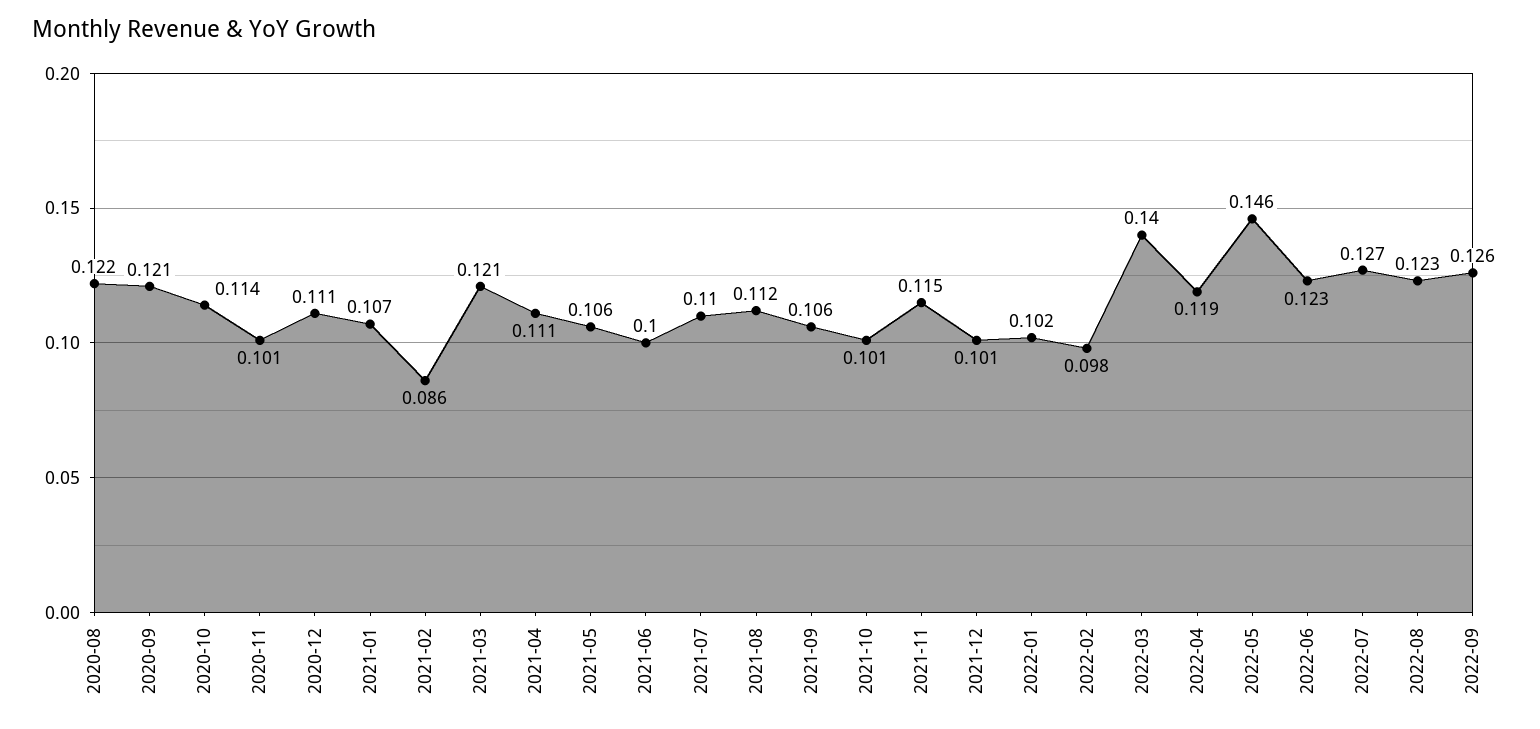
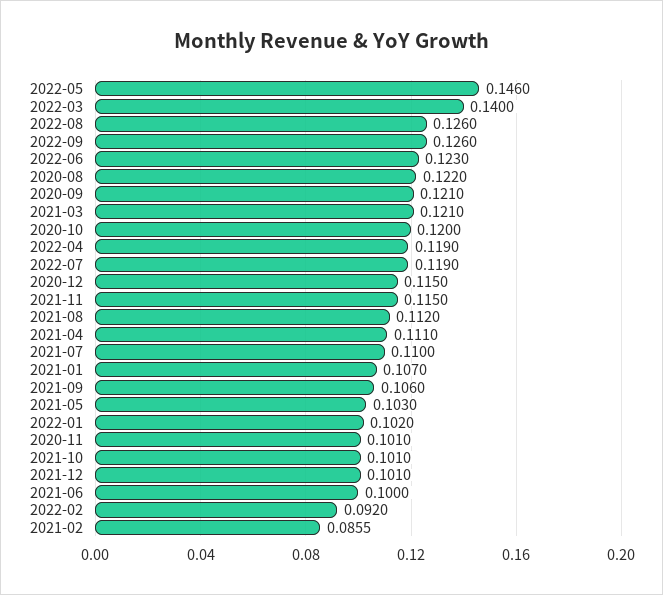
  {
    "2020-08": 0.122,
    "2020-09": 0.121,
-   "2020-10": 0.114,
+   "2020-10": 0.12,
    "2020-11": 0.101,
-   "2020-12": 0.111,
+   "2020-12": 0.115,
    "2021-01": 0.107,
    "2021-02": 0.0855,
    "2021-03": 0.121,
    "2021-04": 0.111,
-   "2021-05": 0.106,
+   "2021-05": 0.103,
    "2021-06": 0.1,
    "2021-07": 0.11,
    "2021-08": 0.112,
    "2021-09": 0.106,
    "2021-10": 0.101,
    "2021-11": 0.115,
    "2021-12": 0.101,
    "2022-01": 0.102,
-   "2022-02": 0.098,
+   "2022-02": 0.092,
    "2022-03": 0.14,
    "2022-04": 0.119,
    "2022-05": 0.146,
    "2022-06": 0.123,
-   "2022-07": 0.127,
+   "2022-07": 0.119,
-   "2022-08": 0.123,
+   "2022-08": 0.126,
    "2022-09": 0.126
  }

